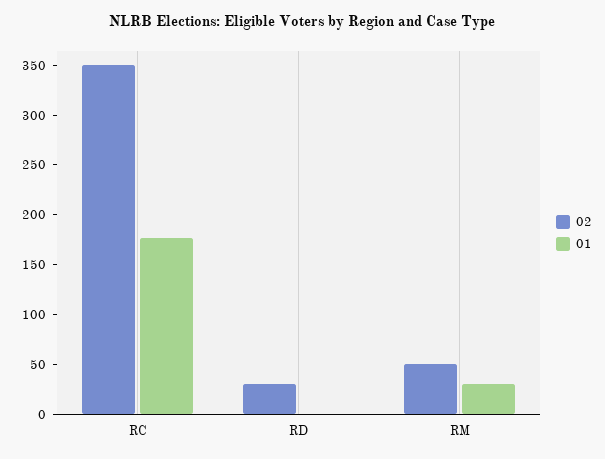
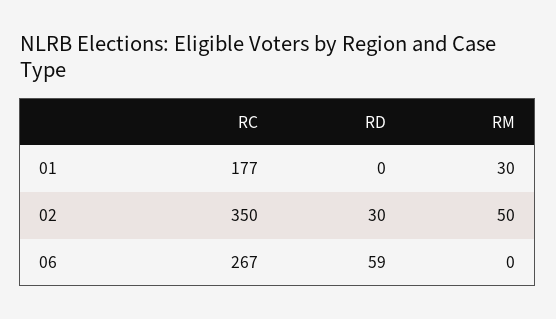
  {
    "02": {
      "RC": 350,
      "RD": 30,
      "RM": 50
    },
    "01": {
      "RC": 177,
      "RD": 0,
      "RM": 30
-   }
+   },
+   "06": {
+     "RC": 267,
+     "RD": 59,
+     "RM": 0
+   }
  }

